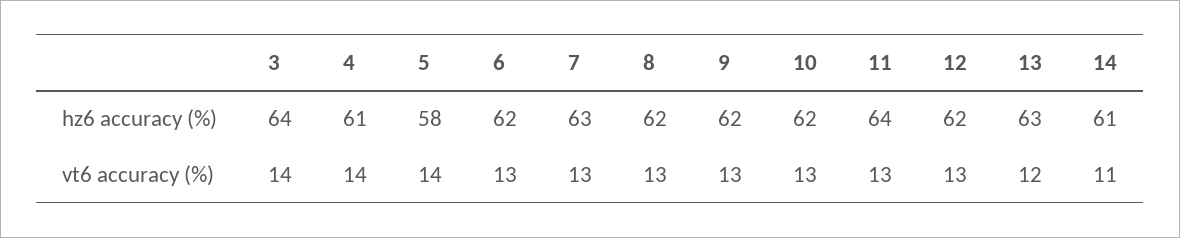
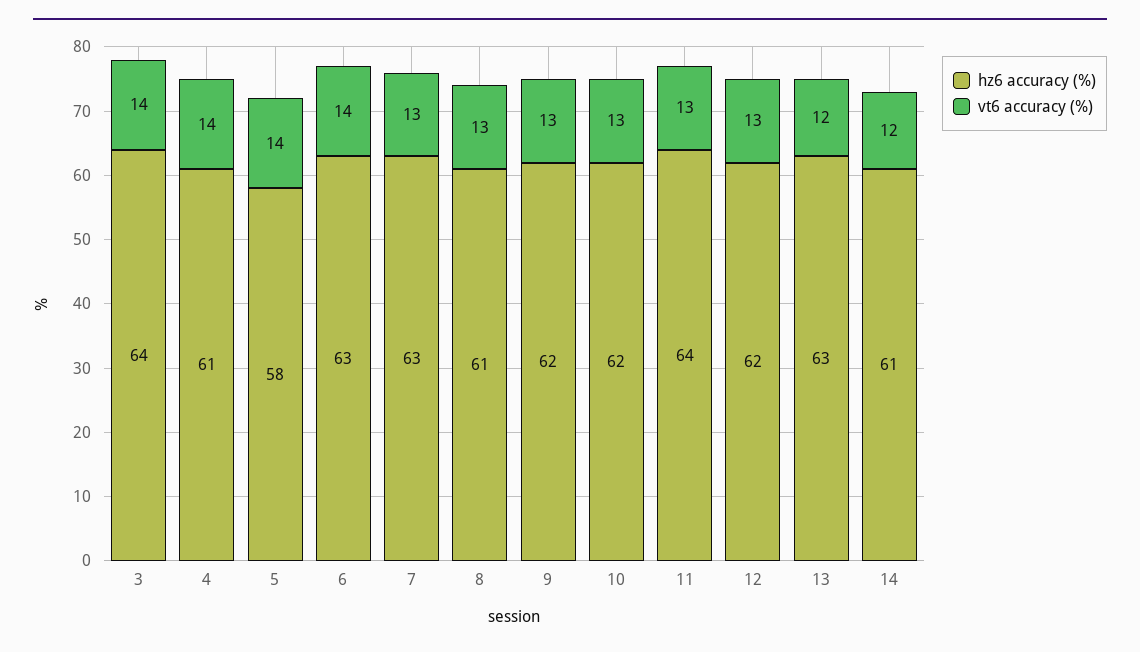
  {
    "hz6 accuracy (%)": {
      "3": 64,
      "4": 61,
      "5": 58,
-     "6": 62,
+     "6": 63,
      "7": 63,
-     "8": 62,
+     "8": 61,
      "9": 62,
      "10": 62,
      "11": 64,
      "12": 62,
      "13": 63,
      "14": 61
    },
    "vt6 accuracy (%)": {
      "3": 14,
      "4": 14,
      "5": 14,
-     "6": 13,
+     "6": 14,
      "7": 13,
      "8": 13,
      "9": 13,
      "10": 13,
      "11": 13,
      "12": 13,
      "13": 12,
-     "14": 11
+     "14": 12
    }
  }

